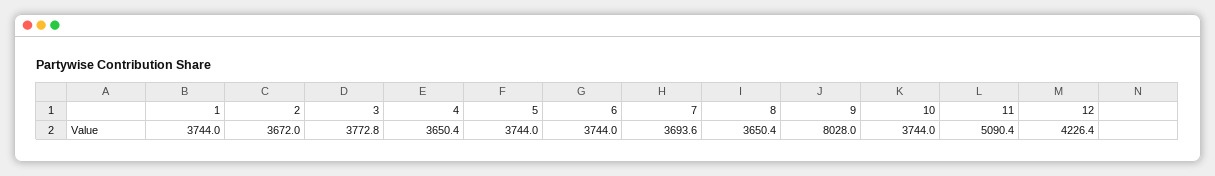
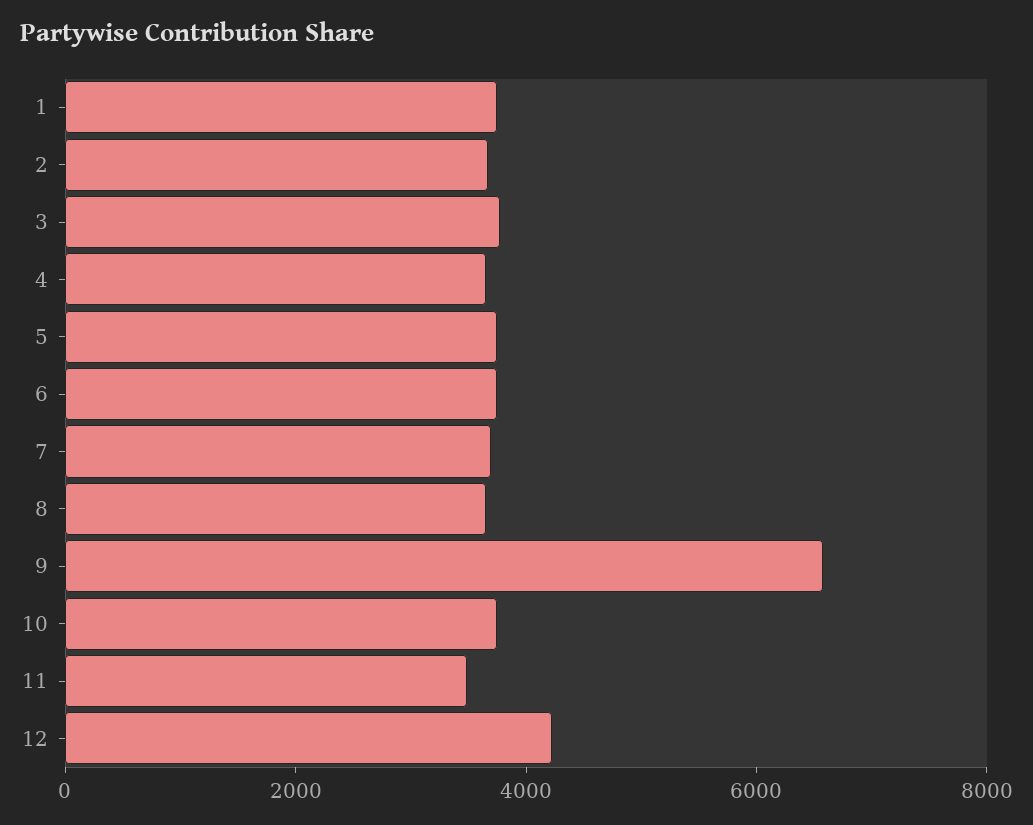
  {
    "1": 3744,
    "2": 3672,
    "3": 3772.8,
    "4": 3650.4,
    "5": 3744,
    "6": 3744,
    "7": 3693.6,
    "8": 3650.4,
-   "9": 8028,
+   "9": 6500,
    "10": 3744,
-   "11": 5090.4,
+   "11": 3500,
    "12": 4226.4
  }

